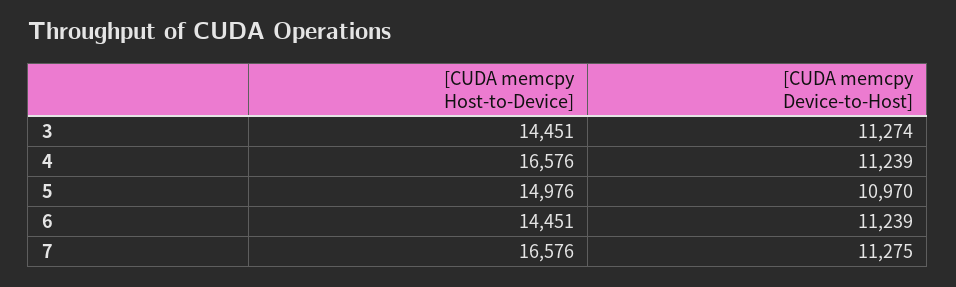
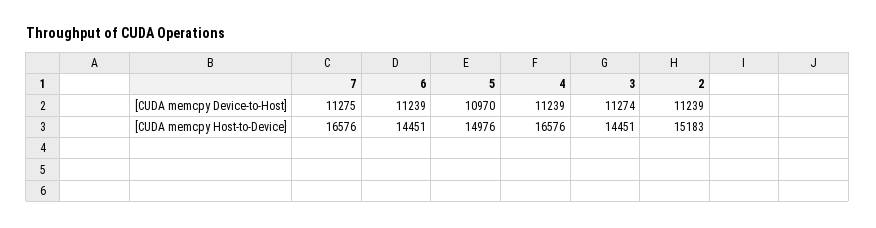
  {
    "[CUDA memcpy Host-to-Device]": {
      "3": 14451,
      "4": 16576,
      "5": 14976,
      "6": 14451,
-     "7": 16576
+     "7": 16576,
+     "2": 15183
    },
    "[CUDA memcpy Device-to-Host]": {
      "3": 11274,
      "4": 11239,
      "5": 10970,
      "6": 11239,
-     "7": 11275
+     "7": 11275,
+     "2": 11239
    }
  }

